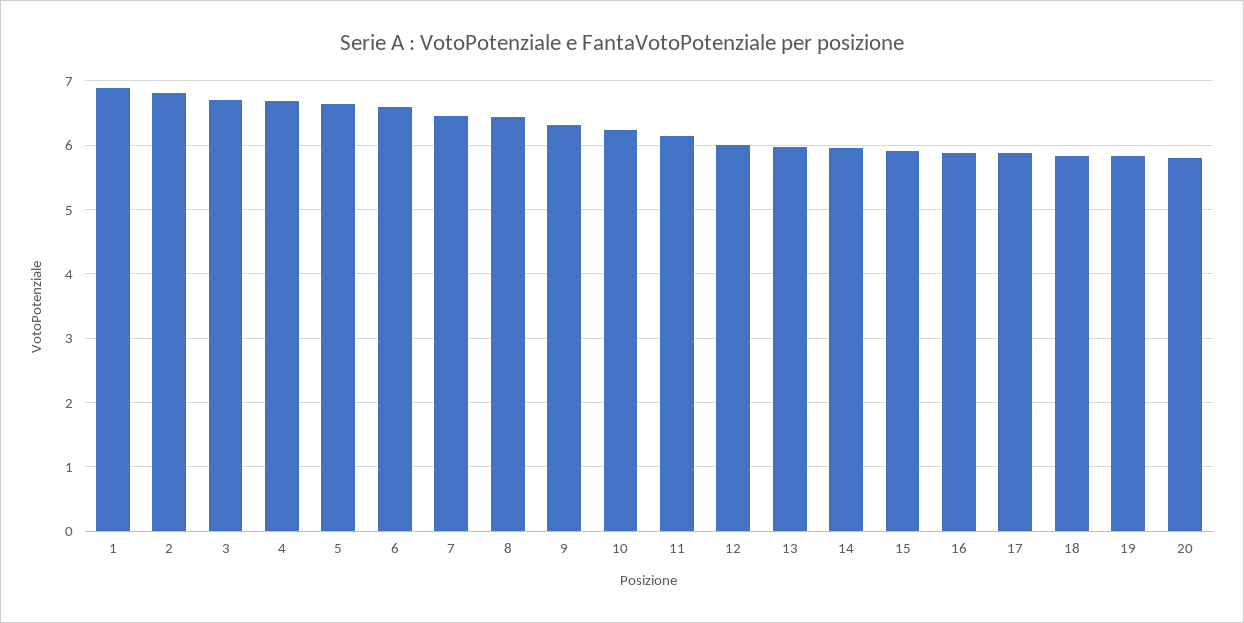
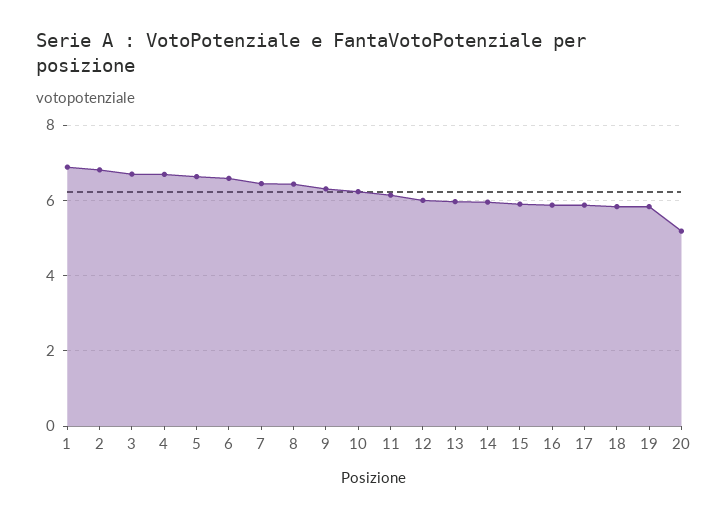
  {
    "1": 6.9,
    "2": 6.8,
    "3": 6.7,
    "4": 6.7,
    "5": 6.6,
    "6": 6.6,
    "7": 6.4,
    "8": 6.4,
    "9": 6.3,
    "10": 6.2,
    "11": 6.1,
    "12": 6,
    "13": 6,
    "14": 6,
    "15": 5.9,
    "16": 5.9,
    "17": 5.9,
    "18": 5.8,
    "19": 5.8,
-   "20": 5.8
+   "20": 5.2
  }

